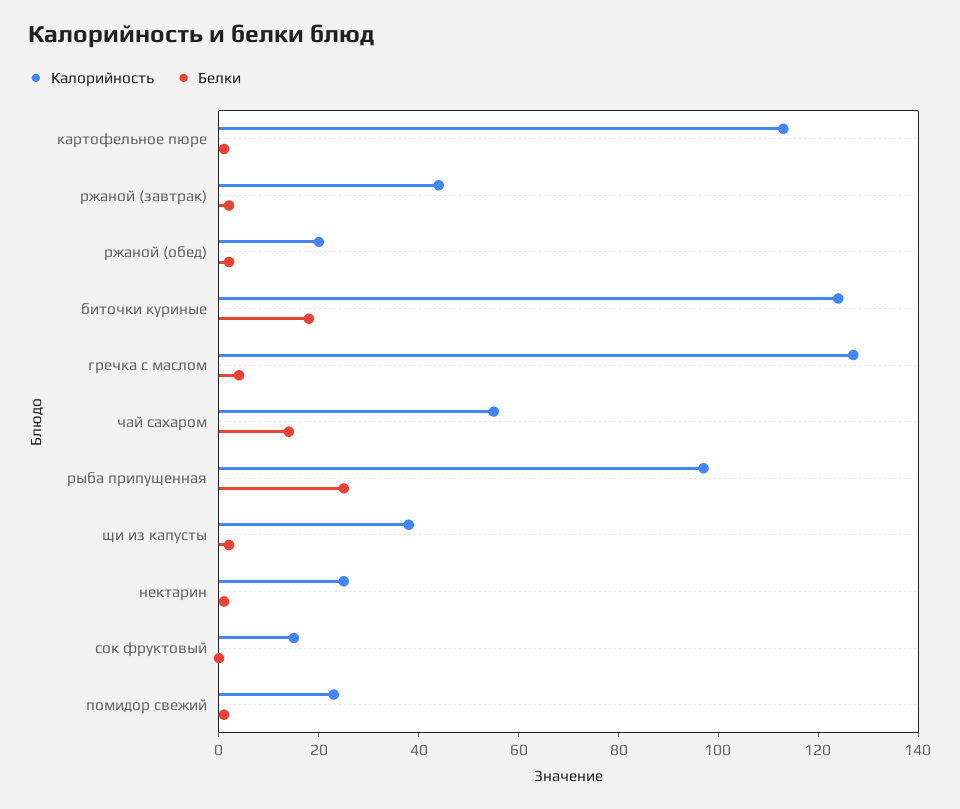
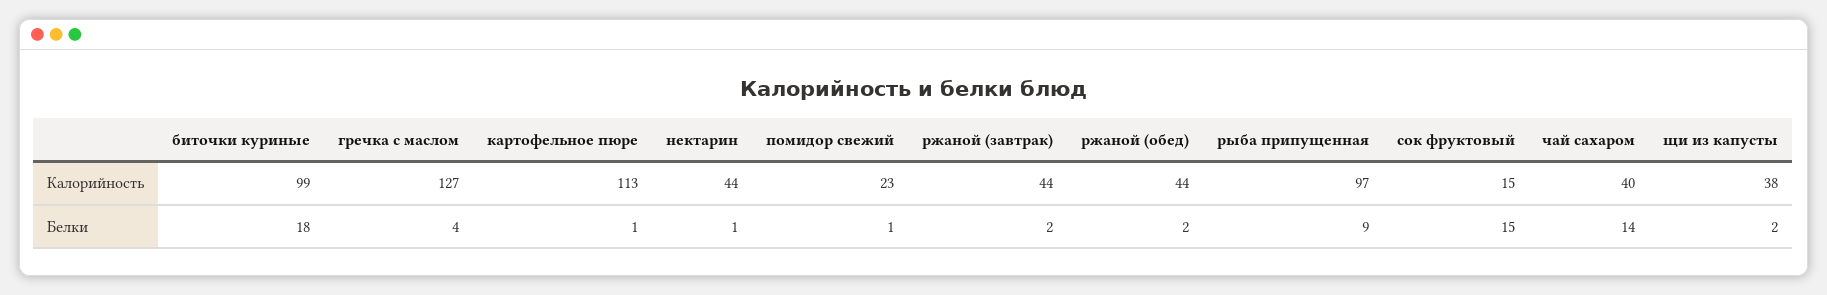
  {
    "Калорийность": {
      "картофельное пюре": 113,
      "ржаной (завтрак)": 44,
-     "ржаной (обед)": 20,
+     "ржаной (обед)": 44,
-     "биточки куриные": 125,
+     "биточки куриные": 99,
      "гречка с маслом": 127,
-     "чай сахаром": 55,
+     "чай сахаром": 40,
      "рыба припущенная": 97,
      "щи из капусты": 38,
-     "нектарин": 25,
+     "нектарин": 44,
      "сок фруктовый": 15,
      "помидор свежий": 23
    },
    "Белки": {
      "картофельное пюре": 1,
      "ржаной (завтрак)": 2,
      "ржаной (обед)": 2,
      "биточки куриные": 18,
      "гречка с маслом": 4,
      "чай сахаром": 14,
-     "рыба припущенная": 25,
+     "рыба припущенная": 9,
      "щи из капусты": 2,
      "нектарин": 1,
-     "сок фруктовый": 0,
+     "сок фруктовый": 15,
      "помидор свежий": 1
    }
  }

